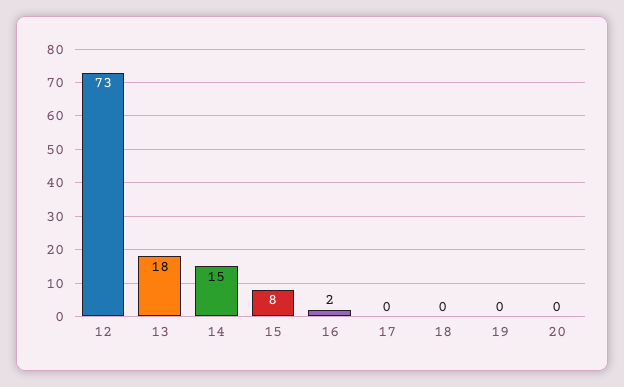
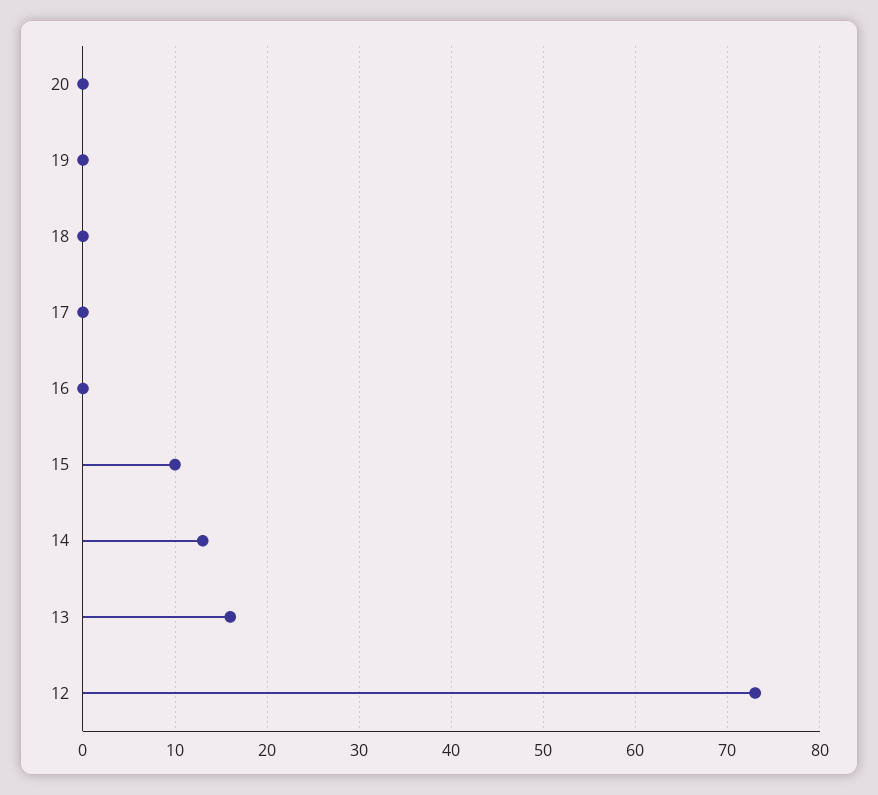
  {
    "12": 73,
-   "13": 18,
+   "13": 16,
-   "14": 15,
+   "14": 13,
-   "15": 8,
+   "15": 10,
-   "16": 2,
+   "16": 0,
    "17": 0,
    "18": 0,
    "19": 0,
    "20": 0
  }

